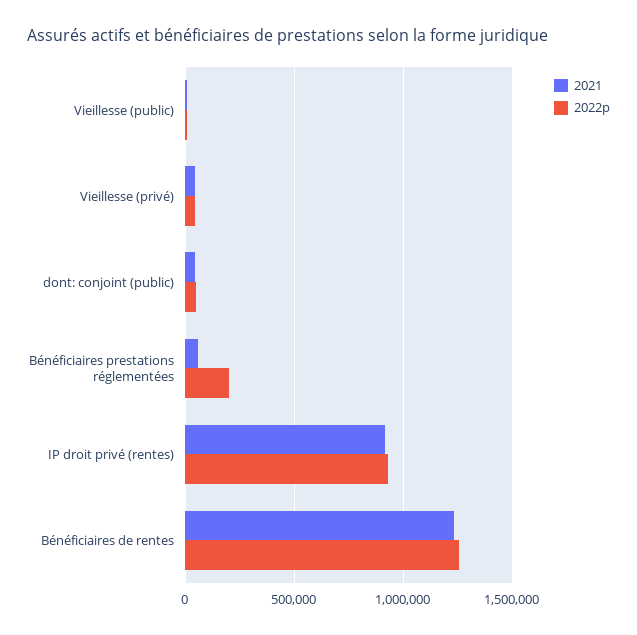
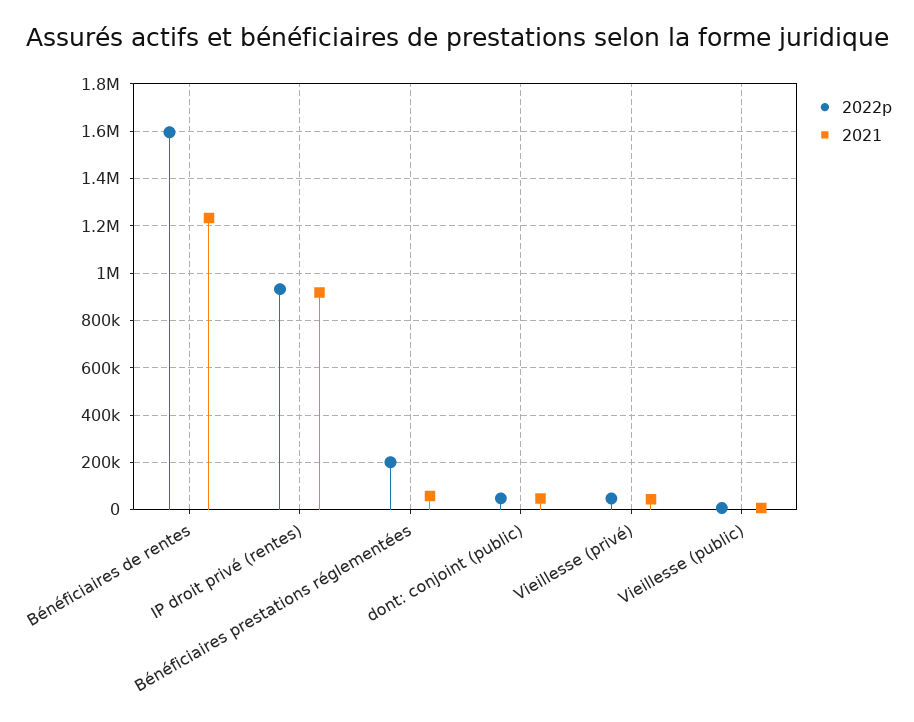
  {
    "2021": {
      "Vieillesse (public)": 0,
      "Vieillesse (privé)": 50000,
      "dont: conjoint (public)": 50000,
      "Bénéficiaires prestations réglementées": 50000,
      "IP droit privé (rentes)": 900000,
      "Bénéficiaires de rentes": 1250000
    },
    "2022p": {
      "Vieillesse (public)": 0,
      "Vieillesse (privé)": 50000,
      "dont: conjoint (public)": 50000,
      "Bénéficiaires prestations réglementées": 200000,
      "IP droit privé (rentes)": 950000,
-     "Bénéficiaires de rentes": 1250000
+     "Bénéficiaires de rentes": 1600000
    }
  }

